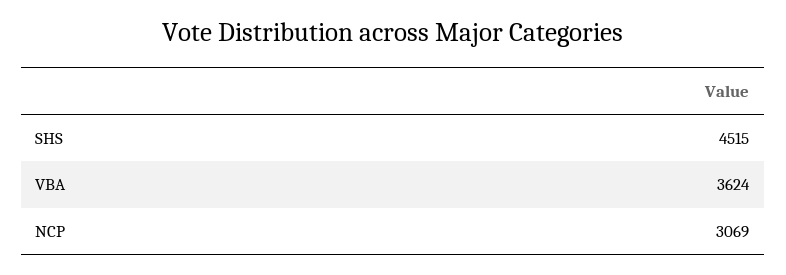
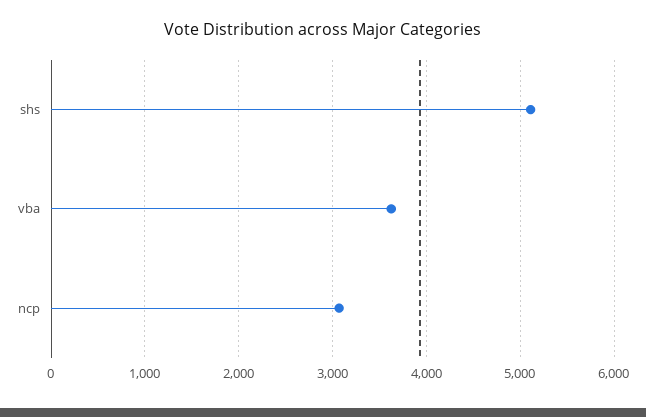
  {
-   "SHS": 4515,
+   "SHS": 5100,
    "VBA": 3624,
    "NCP": 3069
  }

